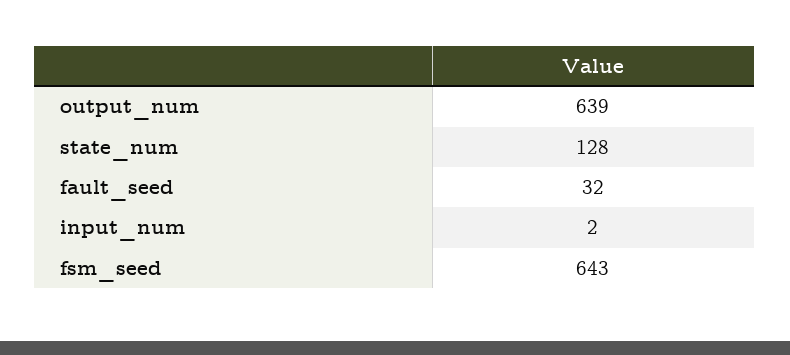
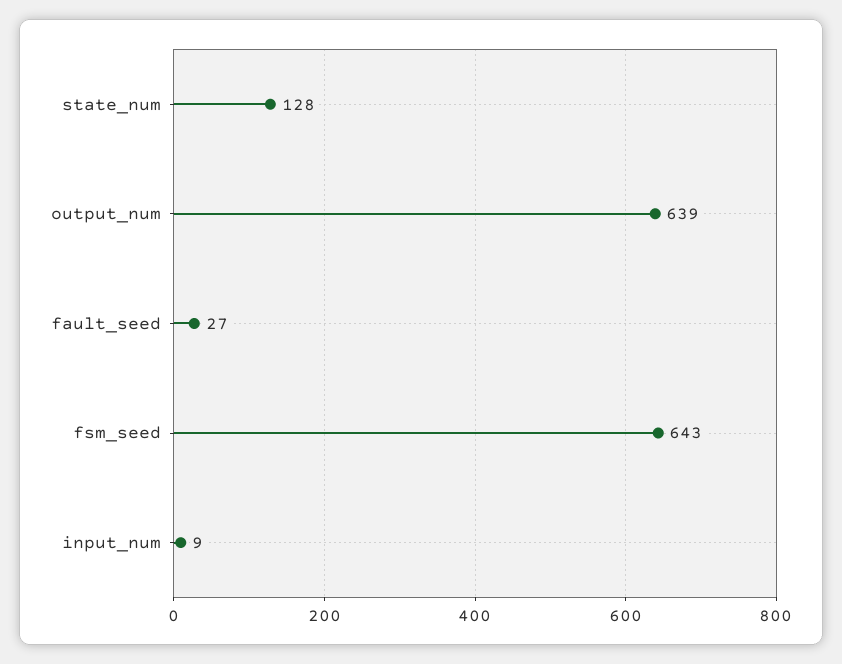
  {
    "output_num": 639,
    "state_num": 128,
-   "fault_seed": 32,
+   "fault_seed": 27,
-   "input_num": 2,
+   "input_num": 9,
    "fsm_seed": 643
  }

